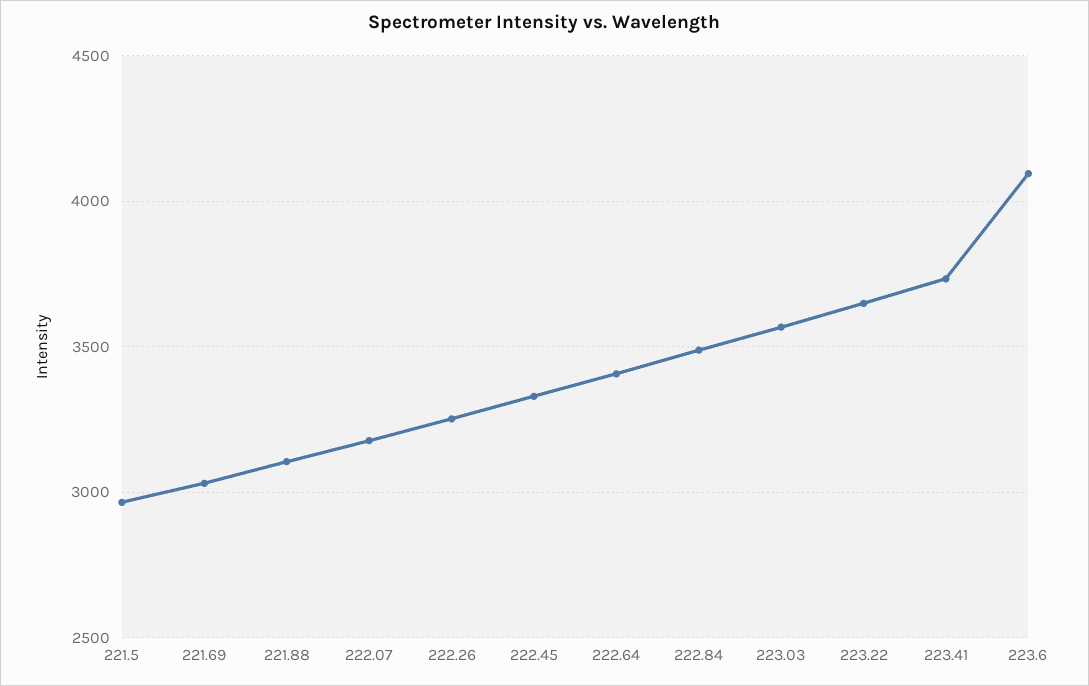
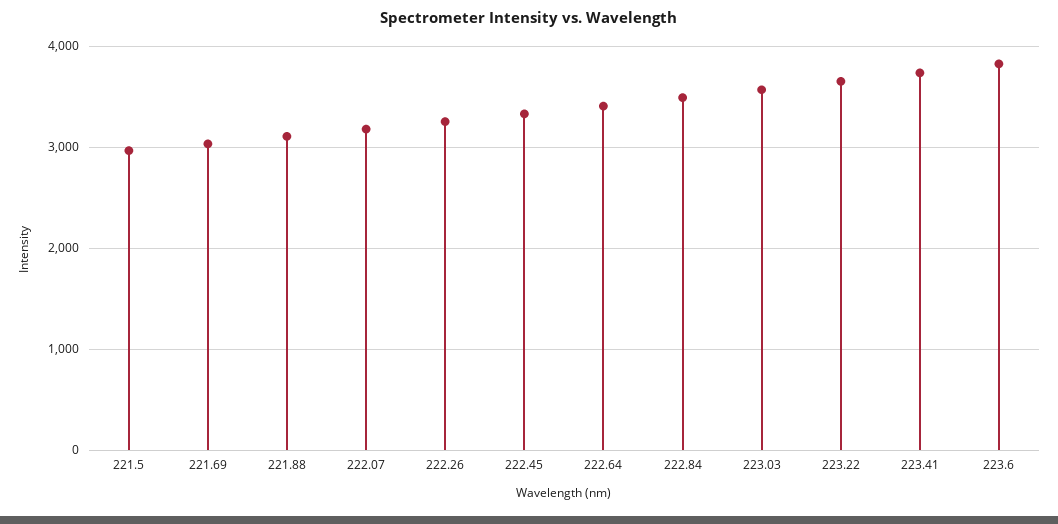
  {
    "221.5": 2950,
    "221.69": 3050,
    "221.88": 3100,
    "222.07": 3200,
    "222.26": 3250,
    "222.45": 3350,
    "222.64": 3400,
    "222.84": 3500,
    "223.03": 3550,
    "223.22": 3650,
    "223.41": 3750,
-   "223.6": 4100
+   "223.6": 3800
  }

